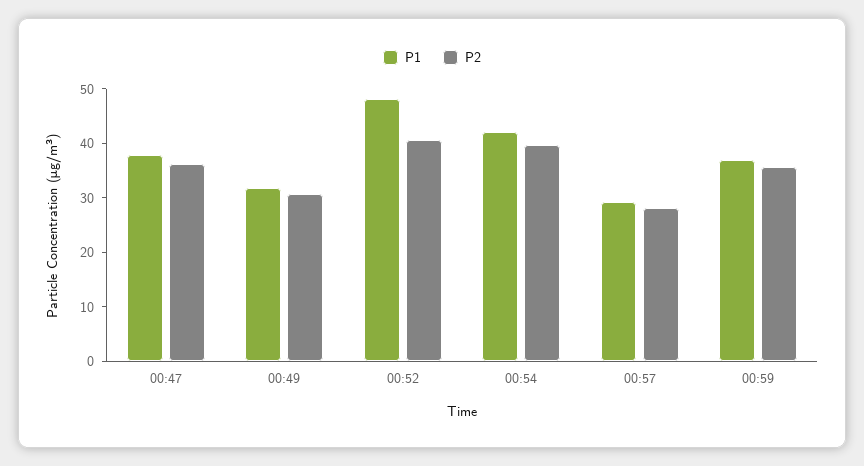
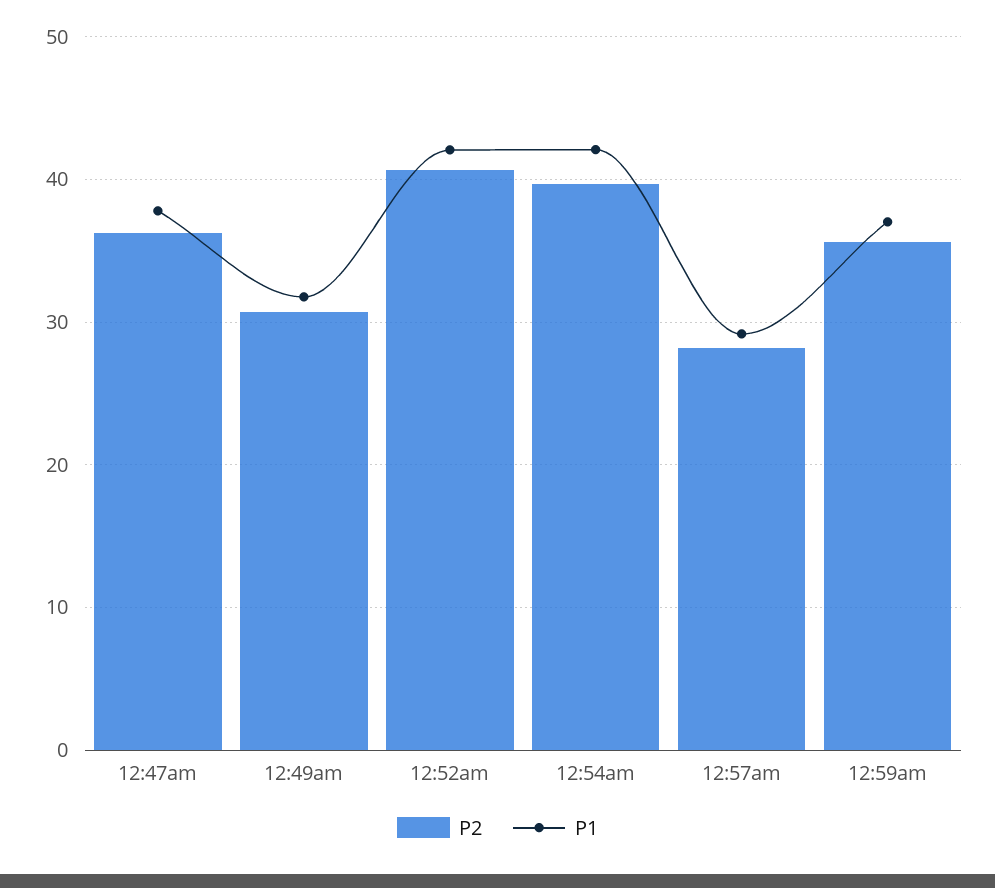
  {
    "P1": {
      "00:47": 38,
      "00:49": 32,
-     "00:52": 48,
+     "00:52": 42,
      "00:54": 42,
      "00:57": 29,
      "00:59": 37
    },
    "P2": {
      "00:47": 36,
      "00:49": 31,
      "00:52": 41,
      "00:54": 40,
      "00:57": 28,
      "00:59": 36
    }
  }

